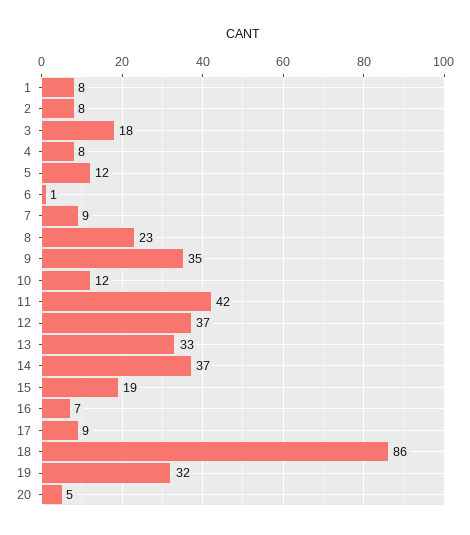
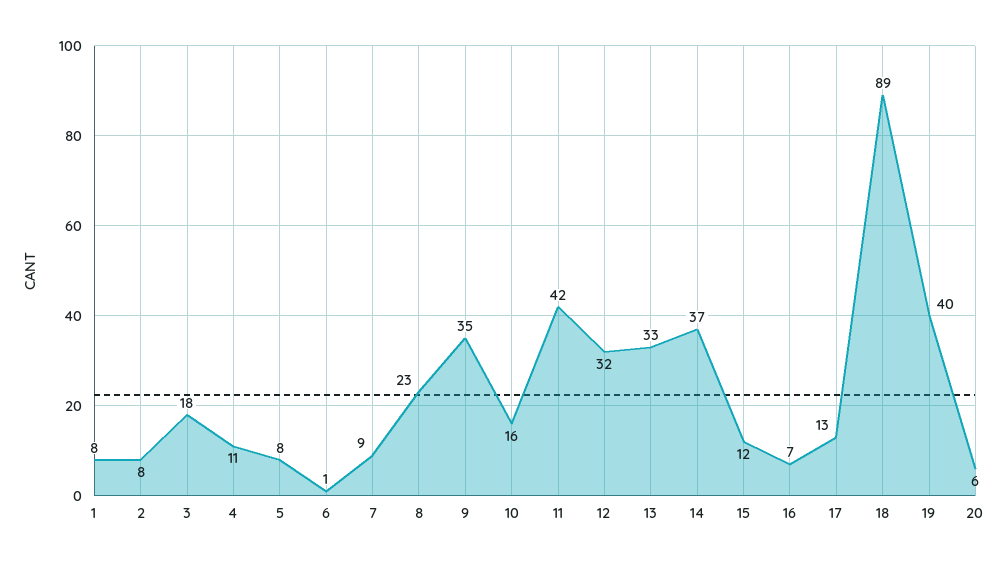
  {
    "1": 8,
    "2": 8,
    "3": 18,
-   "4": 8,
+   "4": 11,
-   "5": 12,
+   "5": 8,
    "6": 1,
    "7": 9,
    "8": 23,
    "9": 35,
-   "10": 12,
+   "10": 16,
    "11": 42,
-   "12": 37,
+   "12": 32,
    "13": 33,
    "14": 37,
-   "15": 19,
+   "15": 12,
    "16": 7,
-   "17": 9,
+   "17": 13,
-   "18": 86,
+   "18": 89,
-   "19": 32,
+   "19": 40,
-   "20": 5
+   "20": 6
  }

